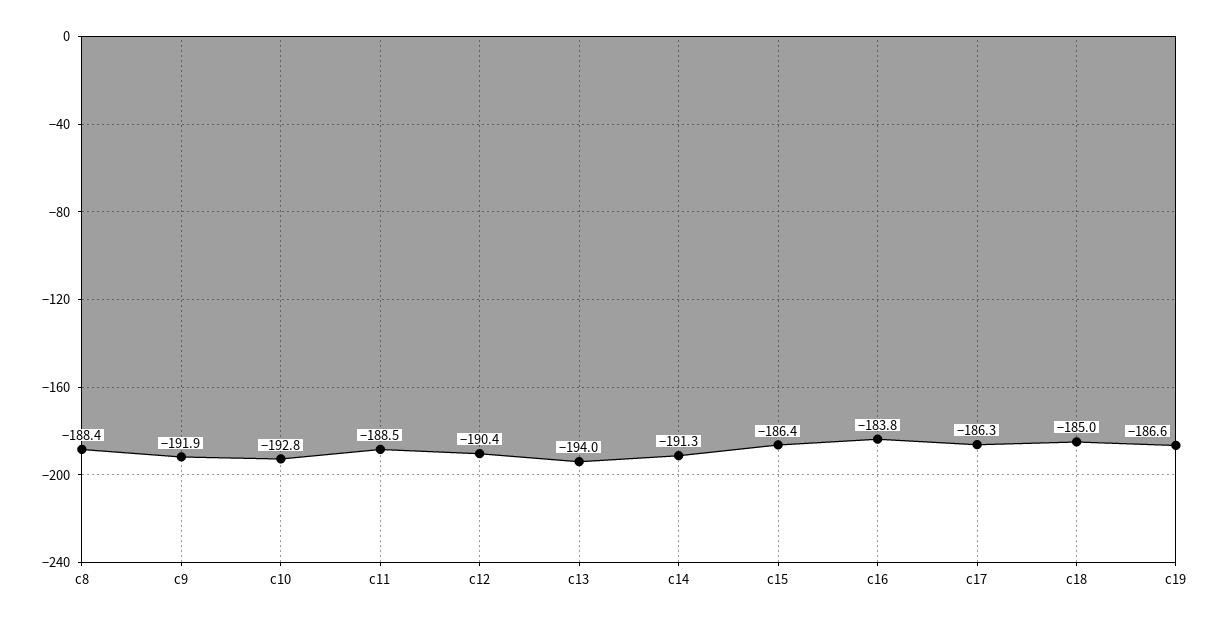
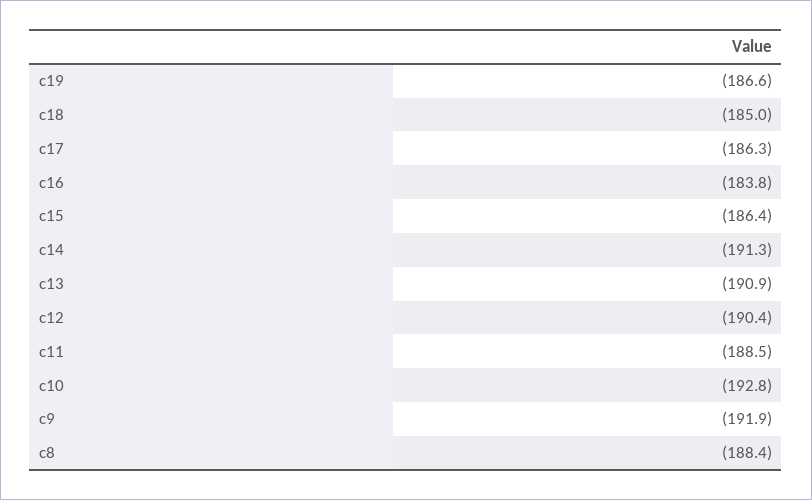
  {
    "c8": -188.4,
    "c9": -191.9,
    "c10": -192.8,
    "c11": -188.5,
    "c12": -190.4,
-   "c13": -194,
+   "c13": -190.9,
    "c14": -191.3,
    "c15": -186.4,
    "c16": -183.8,
    "c17": -186.3,
    "c18": -185,
    "c19": -186.6
  }

